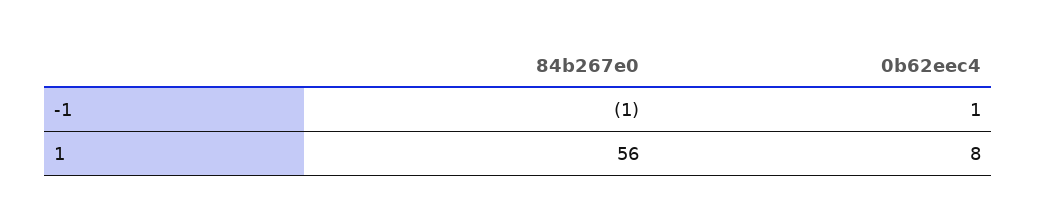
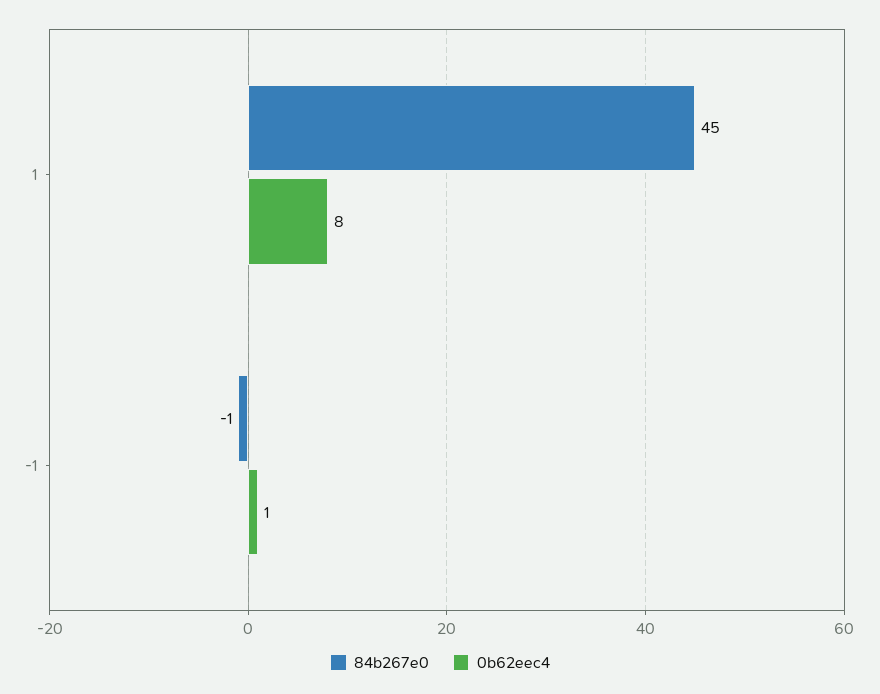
  {
    "84b267e0": {
      "-1": -1,
-     "1": 56
+     "1": 45
    },
    "0b62eec4": {
      "-1": 1,
      "1": 8
    }
  }

